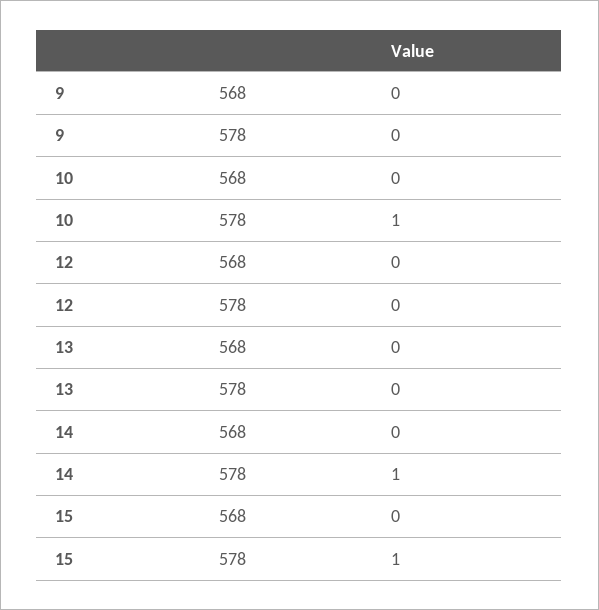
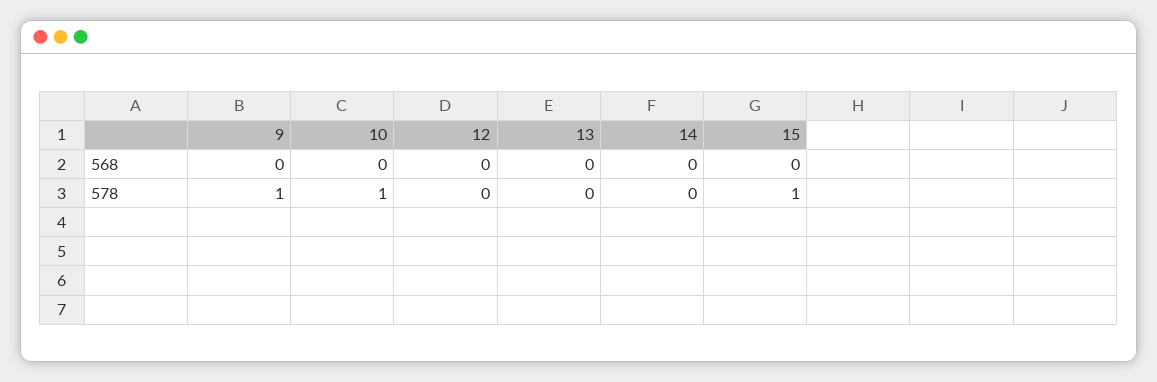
  {
    "9": {
      "568": 0,
-     "578": 0
+     "578": 1
    },
    "10": {
      "568": 0,
      "578": 1
    },
    "12": {
      "568": 0,
      "578": 0
    },
    "13": {
      "568": 0,
      "578": 0
    },
    "14": {
      "568": 0,
-     "578": 1
+     "578": 0
    },
    "15": {
      "568": 0,
      "578": 1
    }
  }

